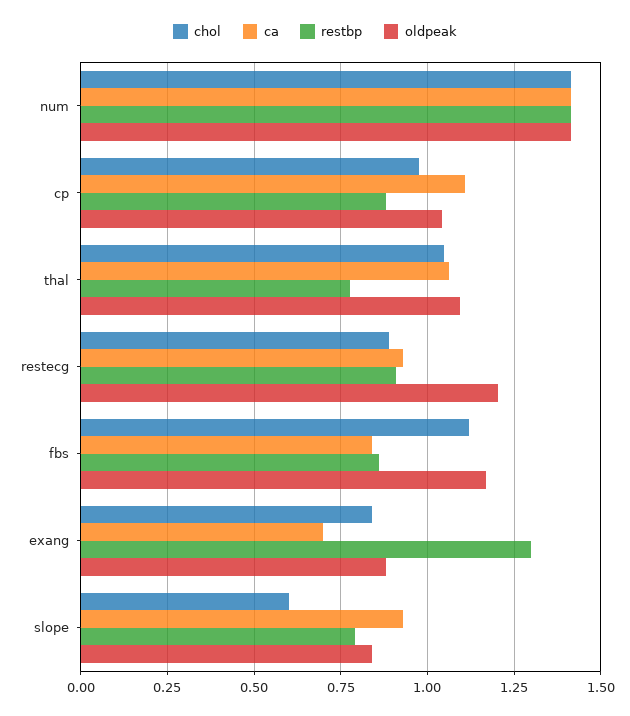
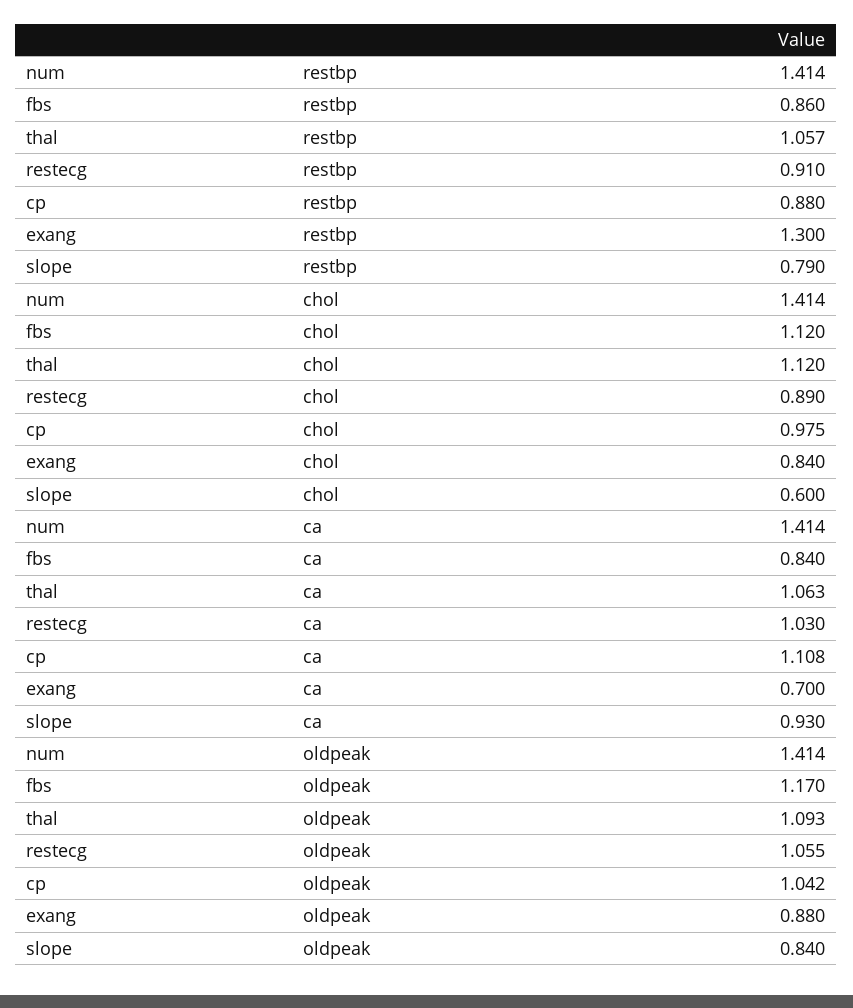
  {
    "chol": {
      "num": 1.414,
      "cp": 0.975,
-     "thal": 1.05,
+     "thal": 1.12,
      "restecg": 0.89,
      "fbs": 1.12,
      "exang": 0.84,
      "slope": 0.6
    },
    "ca": {
      "num": 1.414,
      "cp": 1.108,
      "thal": 1.063,
-     "restecg": 0.925,
+     "restecg": 1.03,
      "fbs": 0.84,
      "exang": 0.7,
      "slope": 0.93
    },
    "restbp": {
      "num": 1.414,
      "cp": 0.88,
-     "thal": 0.775,
+     "thal": 1.057,
      "restecg": 0.91,
      "fbs": 0.86,
      "exang": 1.3,
      "slope": 0.79
    },
    "oldpeak": {
      "num": 1.414,
      "cp": 1.042,
      "thal": 1.093,
-     "restecg": 1.2,
+     "restecg": 1.055,
      "fbs": 1.17,
      "exang": 0.88,
      "slope": 0.84
    }
  }

